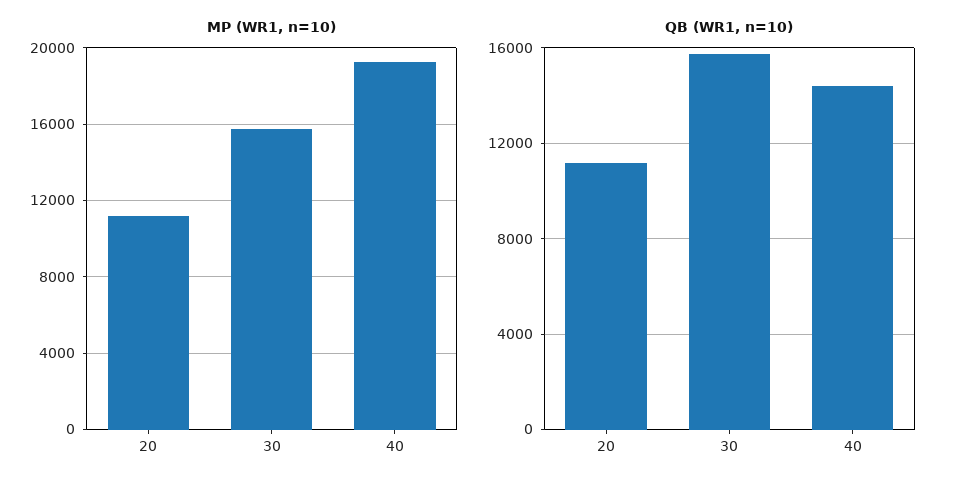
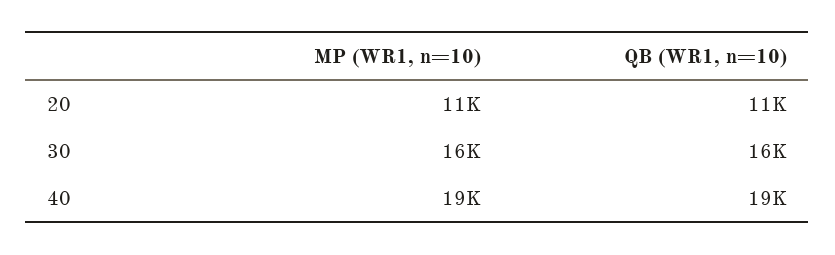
  {
    "MP (WR1, n=10)": {
      "20": 11000,
      "30": 16000,
      "40": 19000
    },
    "QB (WR1, n=10)": {
      "20": 11000,
      "30": 16000,
-     "40": 14500
+     "40": 19000
    }
  }

